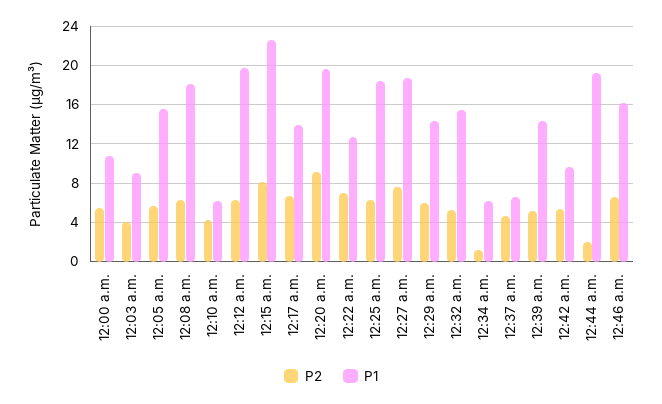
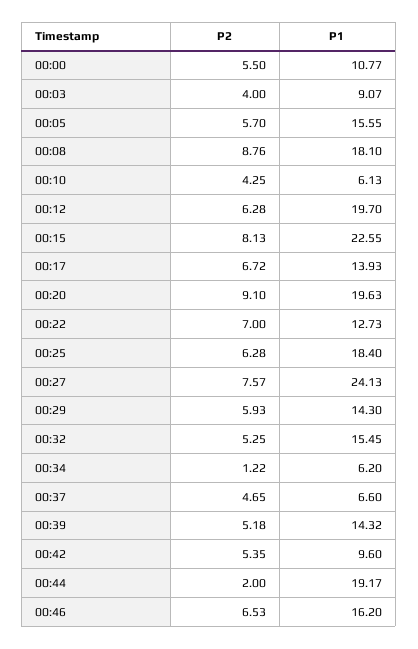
  {
    "P2": {
      "12:00 a.m.": 5.5,
      "12:03 a.m.": 4,
      "12:05 a.m.": 5.7,
-     "12:08 a.m.": 6,
+     "12:08 a.m.": 8.76,
      "12:10 a.m.": 4.25,
      "12:12 a.m.": 6.28,
      "12:15 a.m.": 8.13,
      "12:17 a.m.": 6.72,
      "12:20 a.m.": 9.1,
      "12:22 a.m.": 7,
      "12:25 a.m.": 6.28,
      "12:27 a.m.": 7.57,
      "12:29 a.m.": 5.93,
      "12:32 a.m.": 5.25,
      "12:34 a.m.": 1.22,
      "12:37 a.m.": 4.65,
      "12:39 a.m.": 5.18,
      "12:42 a.m.": 5.35,
      "12:44 a.m.": 2,
      "12:46 a.m.": 6.53
    },
    "P1": {
      "12:00 a.m.": 10.77,
      "12:03 a.m.": 9.07,
      "12:05 a.m.": 15.55,
      "12:08 a.m.": 18.1,
      "12:10 a.m.": 6.13,
      "12:12 a.m.": 19.7,
      "12:15 a.m.": 22.55,
      "12:17 a.m.": 13.93,
      "12:20 a.m.": 19.63,
      "12:22 a.m.": 12.73,
      "12:25 a.m.": 18.4,
-     "12:27 a.m.": 19,
+     "12:27 a.m.": 24.13,
      "12:29 a.m.": 14.3,
      "12:32 a.m.": 15.45,
      "12:34 a.m.": 6.2,
      "12:37 a.m.": 6.6,
      "12:39 a.m.": 14.32,
      "12:42 a.m.": 9.6,
      "12:44 a.m.": 19.17,
      "12:46 a.m.": 16.2
    }
  }

